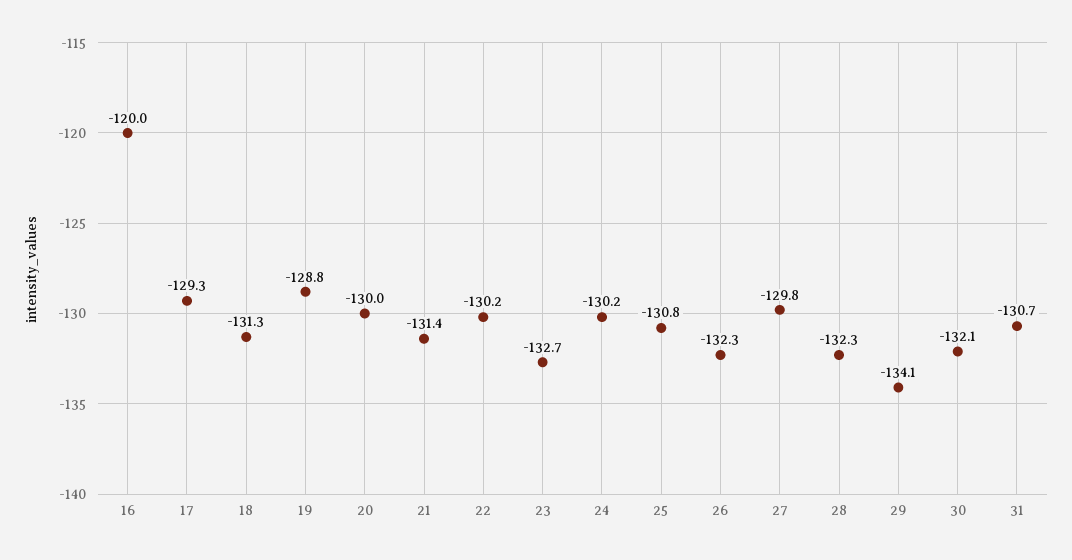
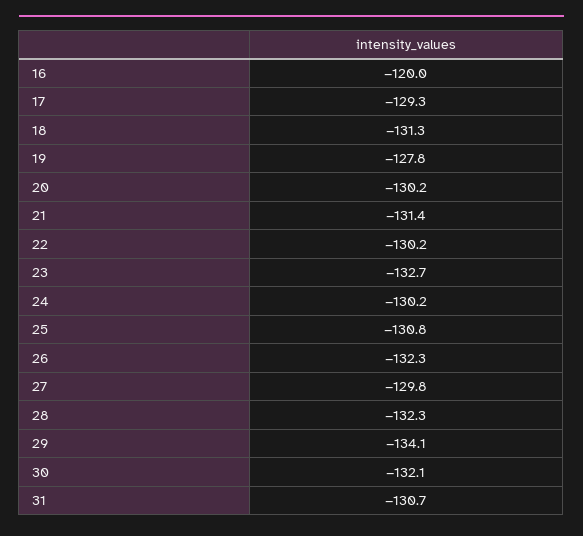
  {
    "16": -120,
    "17": -129.3,
    "18": -131.3,
-   "19": -128.8,
+   "19": -127.8,
-   "20": -130,
+   "20": -130.2,
    "21": -131.4,
    "22": -130.2,
    "23": -132.7,
    "24": -130.2,
    "25": -130.8,
    "26": -132.3,
    "27": -129.8,
    "28": -132.3,
    "29": -134.1,
    "30": -132.1,
    "31": -130.7
  }

